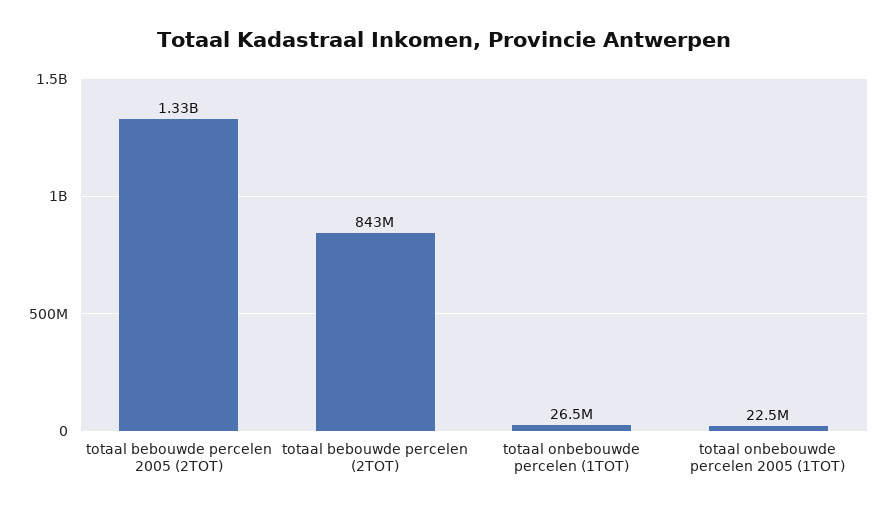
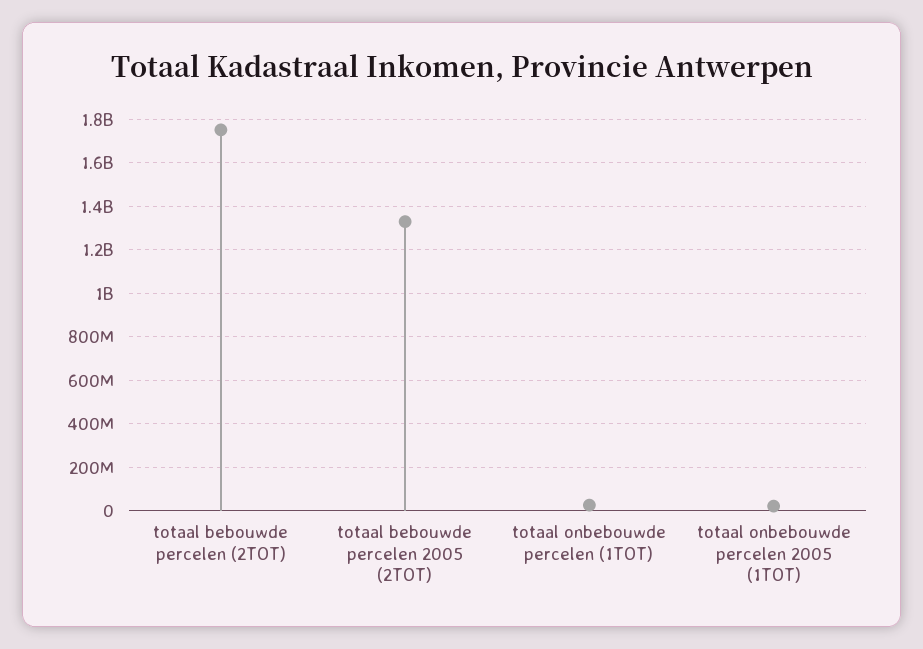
  {
    "totaal bebouwde percelen 2005 (2TOT)": 1330000000,
-   "totaal bebouwde percelen (2TOT)": 843000000,
+   "totaal bebouwde percelen (2TOT)": 1750000000,
    "totaal onbebouwde percelen (1TOT)": 26500000,
    "totaal onbebouwde percelen 2005 (1TOT)": 22500000
  }

